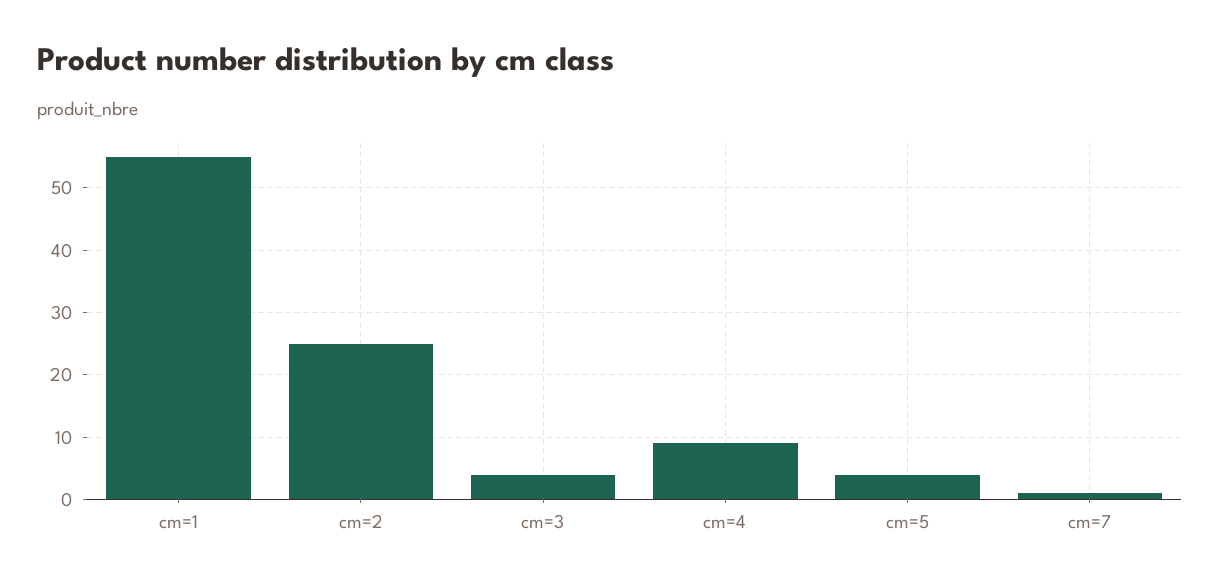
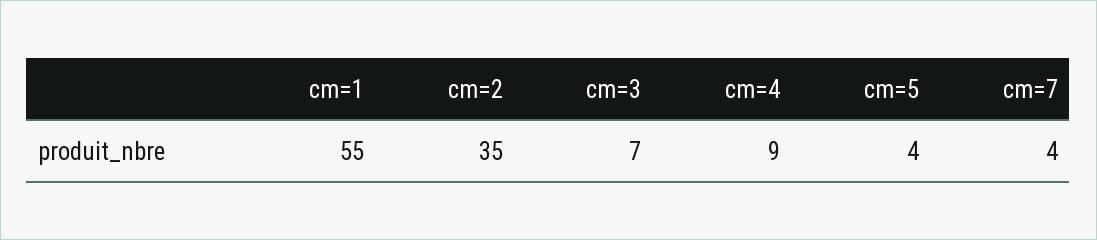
  {
    "cm=1": 55,
-   "cm=2": 25,
+   "cm=2": 35,
-   "cm=3": 4,
+   "cm=3": 7,
    "cm=4": 9,
    "cm=5": 4,
-   "cm=7": 1
+   "cm=7": 4
  }

